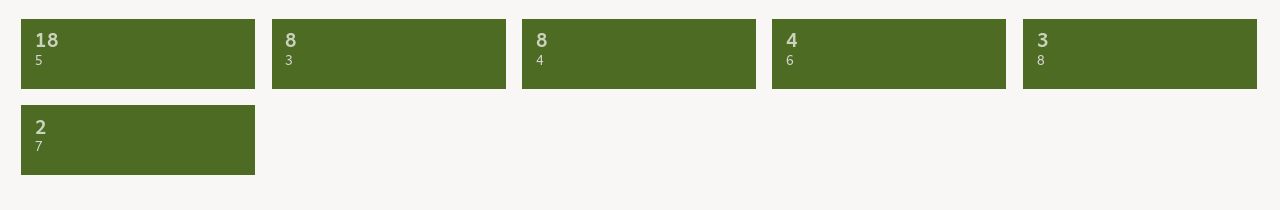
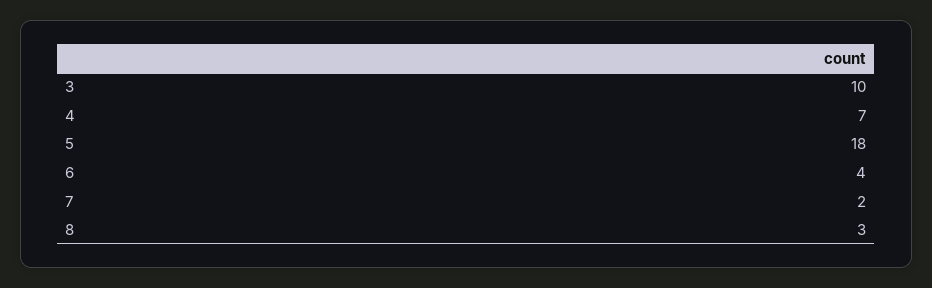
  {
    "5": 18,
-   "3": 8,
+   "3": 10,
-   "4": 8,
+   "4": 7,
    "6": 4,
    "8": 3,
    "7": 2
  }

